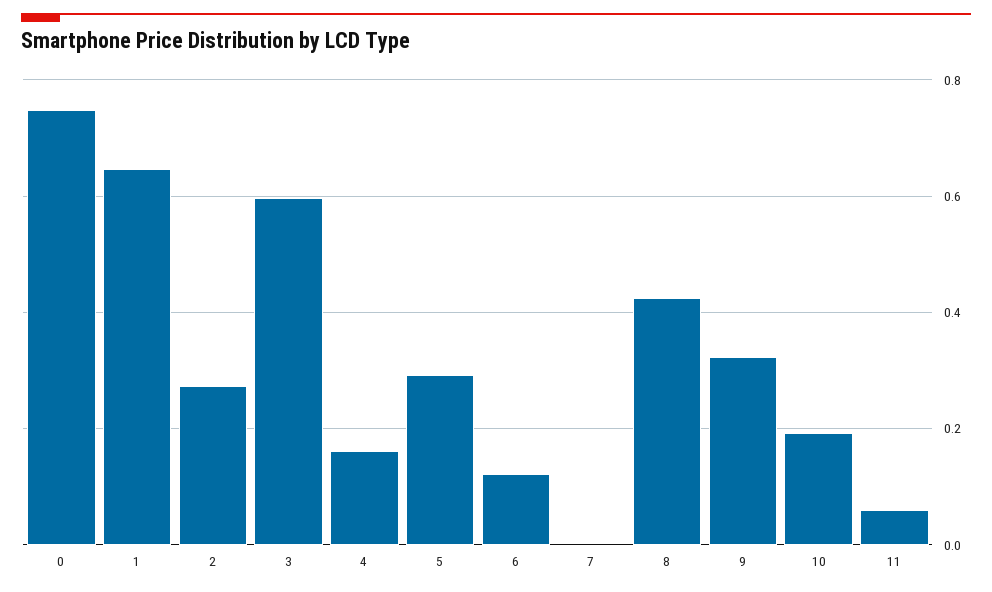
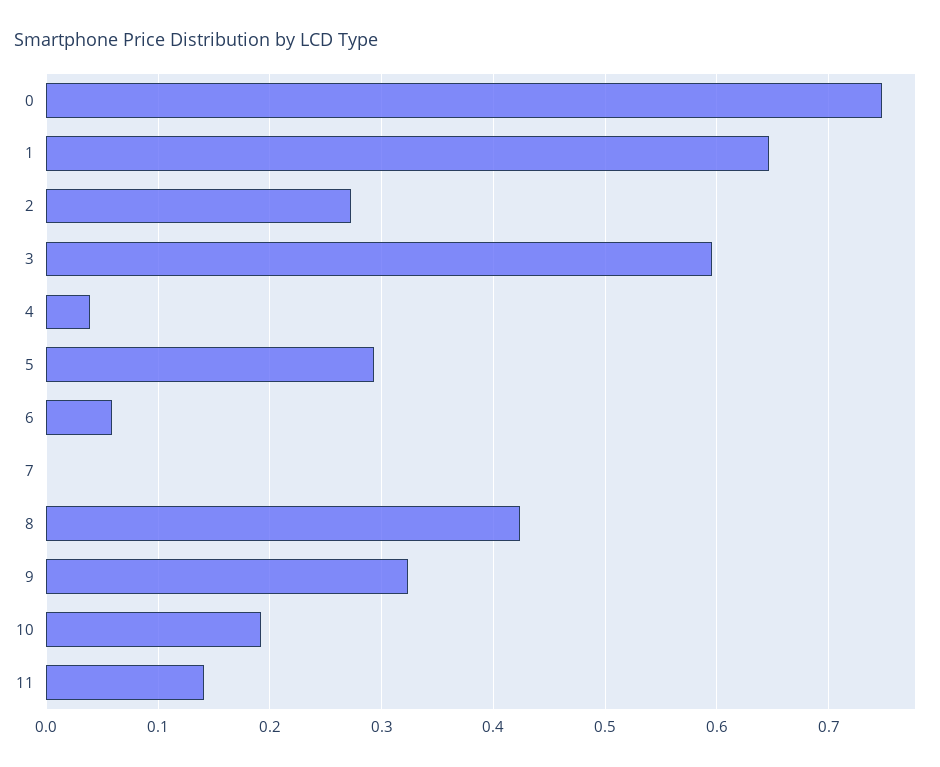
  {
    "0": 0.75,
    "1": 0.65,
    "2": 0.27,
    "3": 0.6,
-   "4": 0.16,
+   "4": 0.04,
    "5": 0.29,
-   "6": 0.12,
+   "6": 0.06,
    "7": 0,
    "8": 0.42,
    "9": 0.32,
    "10": 0.19,
-   "11": 0.06
+   "11": 0.14
  }

